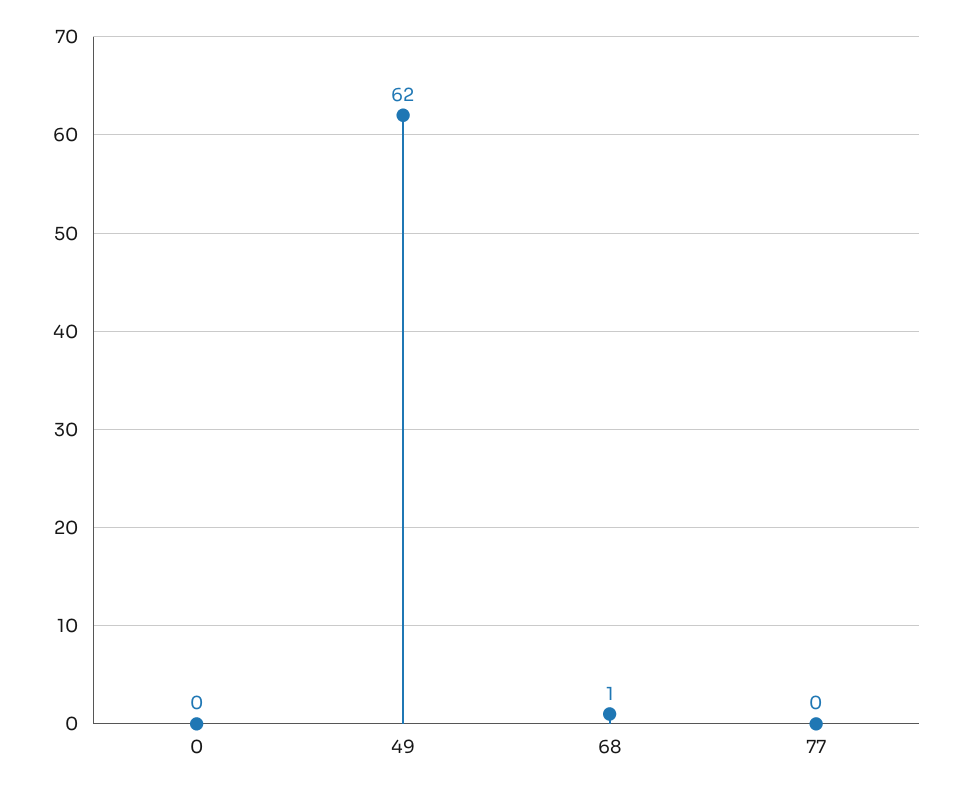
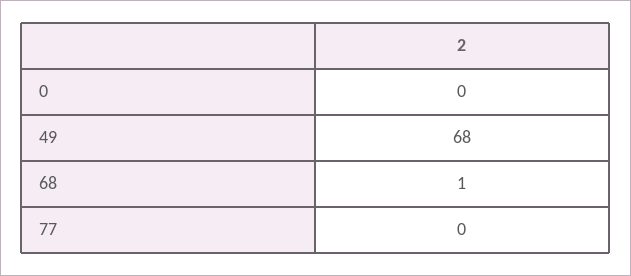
  {
    "0": 0,
-   "49": 62,
+   "49": 68,
    "68": 1,
    "77": 0
  }

